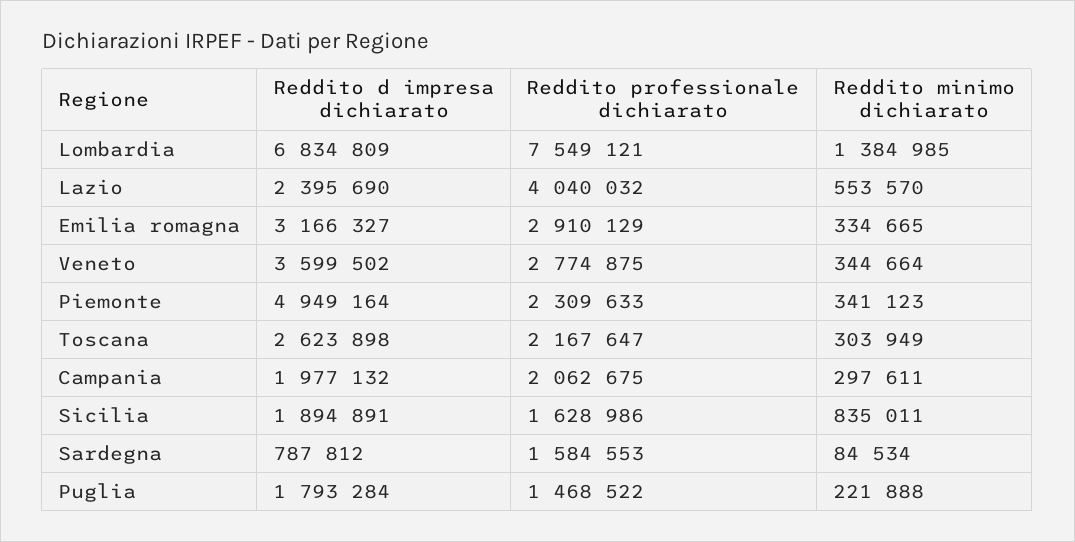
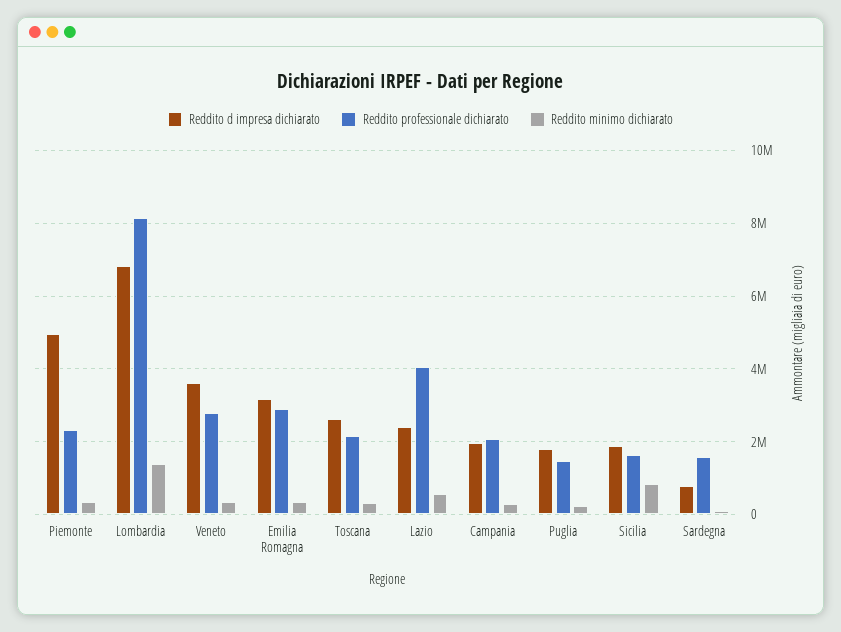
  {
    "Reddito d impresa dichiarato": {
      "Lombardia": 6834809,
      "Lazio": 2395690,
      "Emilia romagna": 3166327,
      "Veneto": 3599502,
      "Piemonte": 4949164,
      "Toscana": 2623898,
      "Campania": 1977132,
      "Sicilia": 1894891,
      "Sardegna": 787812,
      "Puglia": 1793284
    },
    "Reddito professionale dichiarato": {
-     "Lombardia": 7549121,
+     "Lombardia": 8200000,
      "Lazio": 4040032,
      "Emilia romagna": 2910129,
      "Veneto": 2774875,
      "Piemonte": 2309633,
      "Toscana": 2167647,
      "Campania": 2062675,
      "Sicilia": 1628986,
      "Sardegna": 1584553,
      "Puglia": 1468522
    },
    "Reddito minimo dichiarato": {
      "Lombardia": 1384985,
      "Lazio": 553570,
      "Emilia romagna": 334665,
      "Veneto": 344664,
      "Piemonte": 341123,
      "Toscana": 303949,
      "Campania": 297611,
      "Sicilia": 835011,
      "Sardegna": 84534,
      "Puglia": 221888
    }
  }

